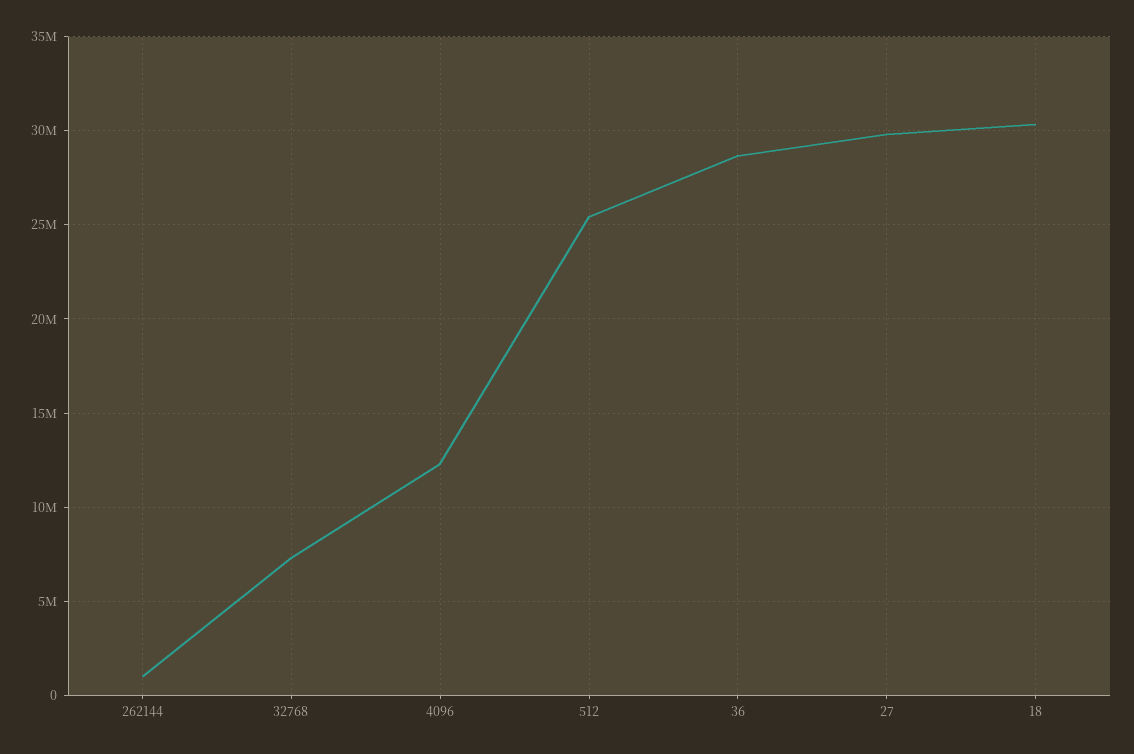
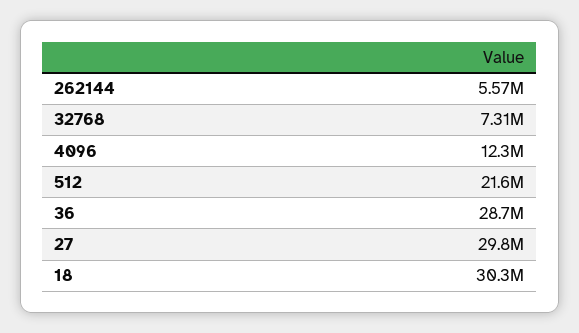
  {
-   "262144": 1000000,
+   "262144": 5570000,
    "32768": 7310000,
    "4096": 12300000,
-   "512": 25500000,
+   "512": 21600000,
    "36": 28700000,
    "27": 29800000,
    "18": 30300000
  }

